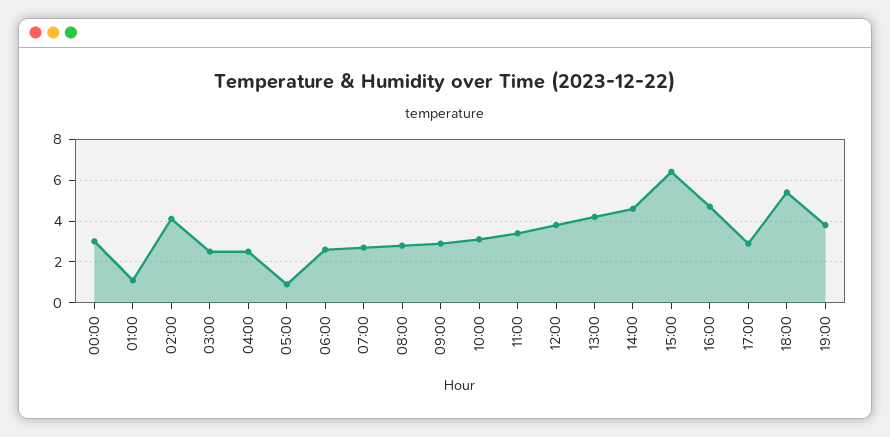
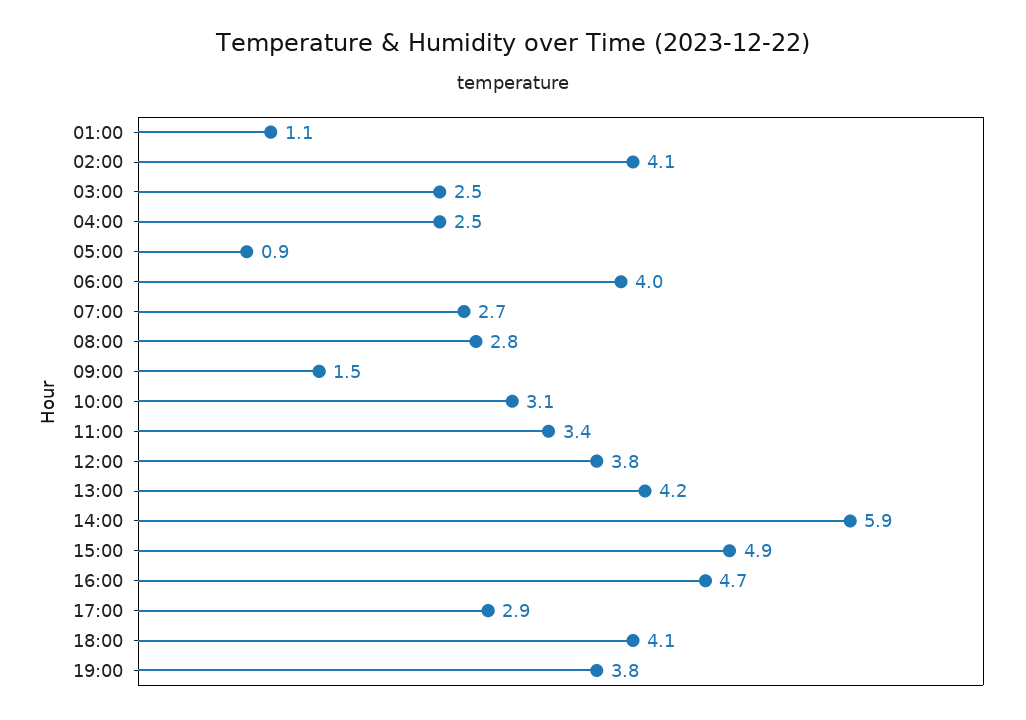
  {
-   "00:00": 3,
    "01:00": 1.1,
    "02:00": 4.1,
    "03:00": 2.5,
    "04:00": 2.5,
    "05:00": 0.9,
-   "06:00": 2.5,
+   "06:00": 4,
    "07:00": 2.7,
    "08:00": 2.8,
-   "09:00": 3,
+   "09:00": 1.5,
    "10:00": 3.1,
    "11:00": 3.4,
    "12:00": 3.8,
    "13:00": 4.2,
-   "14:00": 4.5,
+   "14:00": 5.9,
-   "15:00": 6.5,
+   "15:00": 4.9,
    "16:00": 4.7,
    "17:00": 2.9,
-   "18:00": 5.5,
+   "18:00": 4.1,
    "19:00": 3.8
  }

